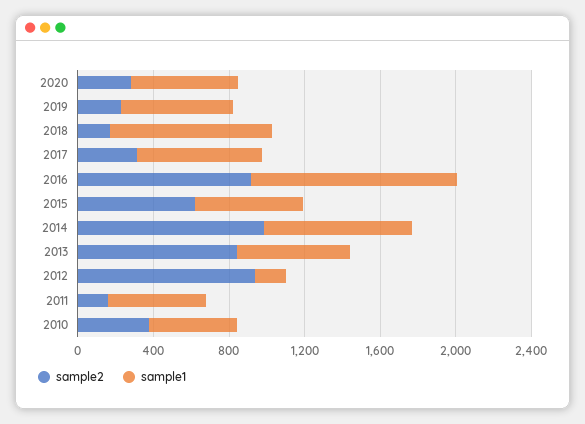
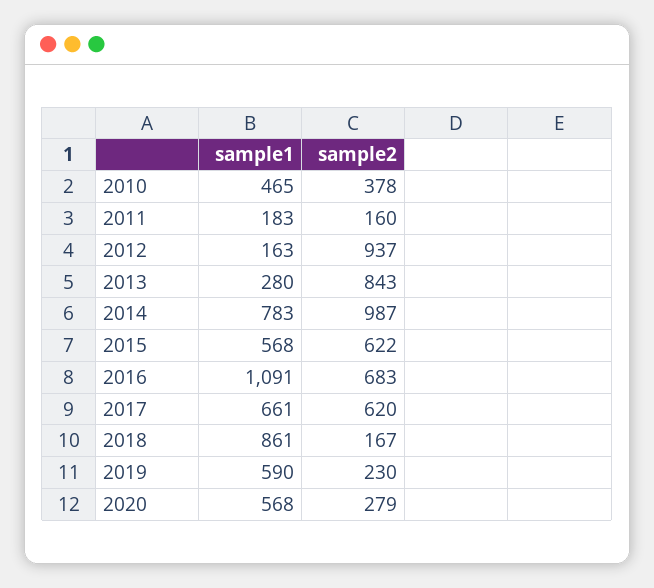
  {
    "sample2": {
      "2020": 279,
      "2019": 230,
      "2018": 167,
-     "2017": 300,
+     "2017": 620,
-     "2016": 900,
+     "2016": 683,
      "2015": 622,
      "2014": 987,
      "2013": 843,
      "2012": 937,
      "2011": 160,
      "2010": 378
    },
    "sample1": {
      "2020": 568,
      "2019": 590,
      "2018": 861,
      "2017": 661,
      "2016": 1091,
      "2015": 568,
      "2014": 783,
-     "2013": 600,
+     "2013": 280,
      "2012": 163,
-     "2011": 500,
+     "2011": 183,
      "2010": 465
    }
  }

